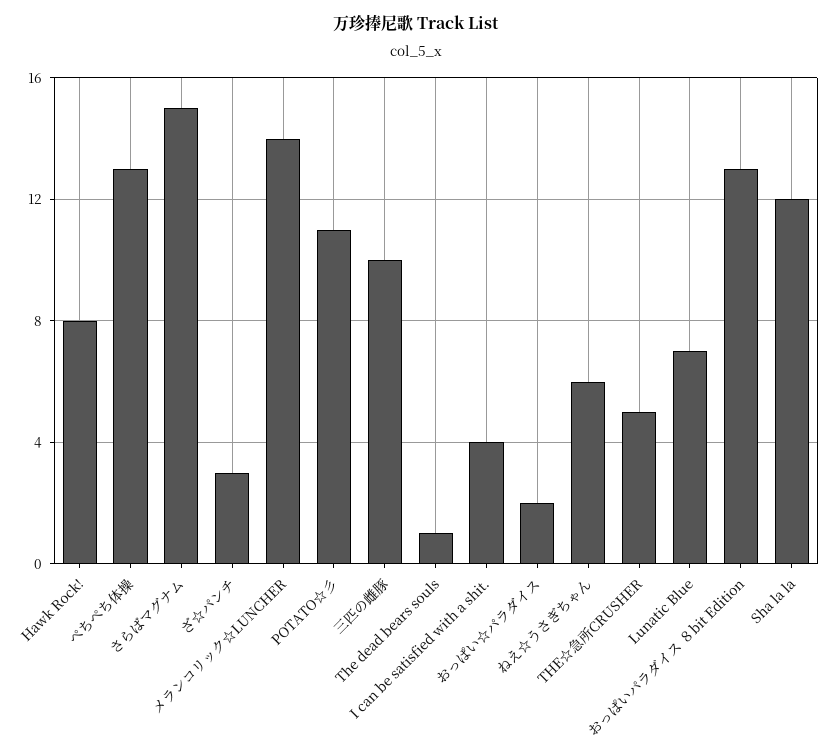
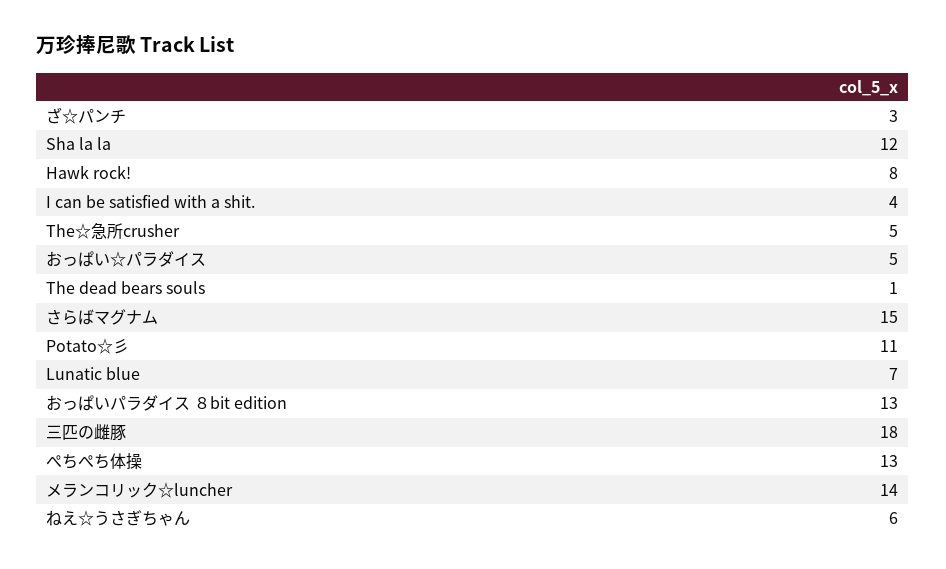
  {
    "Hawk Rock!": 8,
    "ぺちぺち体操": 13,
    "さらばマグナム": 15,
    "ざ☆パンチ": 3,
    "メランコリック☆LUNCHER": 14,
    "POTATO☆彡": 11,
-   "三匹の雌豚": 10,
+   "三匹の雌豚": 18,
    "The dead bears souls": 1,
    "I can be satisfied with a shit.": 4,
-   "おっぱい☆パラダイス": 2,
+   "おっぱい☆パラダイス": 5,
    "ねえ☆うさぎちゃん": 6,
    "THE☆急所CRUSHER": 5,
    "Lunatic Blue": 7,
    "おっぱいパラダイス ８bit Edition": 13,
    "Sha la la": 12
  }

